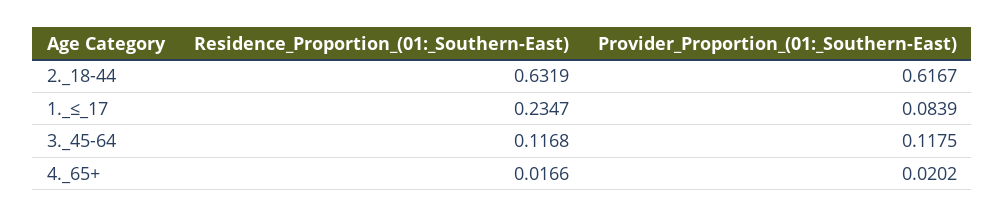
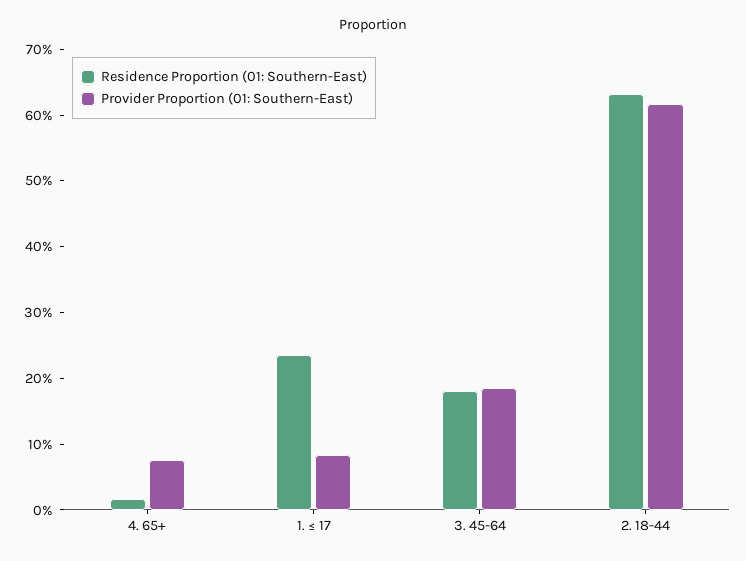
  {
    "Residence_Proportion_(01:_Southern-East)": {
      "2._18-44": 0.6319,
      "1._≤_17": 0.2347,
-     "3._45-64": 0.1168,
+     "3._45-64": 0.18,
      "4._65+": 0.0166
    },
    "Provider_Proportion_(01:_Southern-East)": {
      "2._18-44": 0.6167,
      "1._≤_17": 0.0839,
-     "3._45-64": 0.1175,
+     "3._45-64": 0.18,
-     "4._65+": 0.0202
+     "4._65+": 0.08
    }
  }

